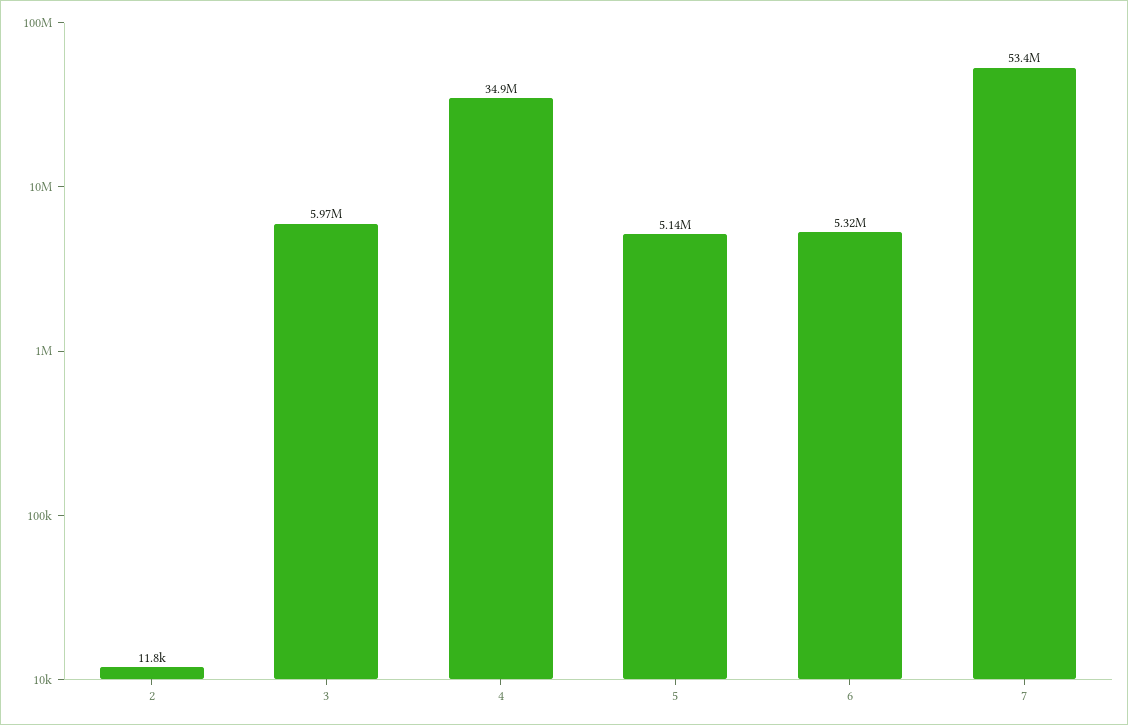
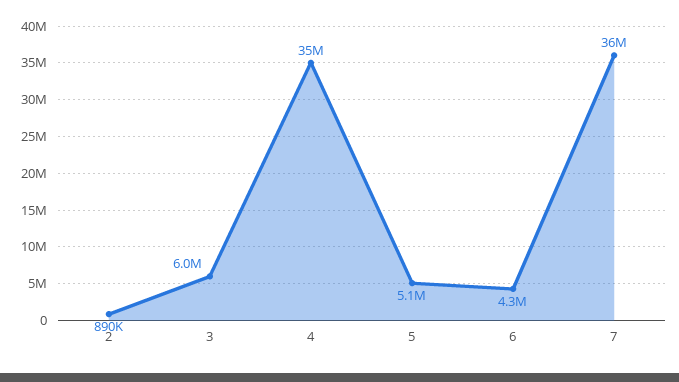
  {
-   "2": 11800,
+   "2": 890000,
    "3": 5970000,
    "4": 34900000,
    "5": 5140000,
-   "6": 5320000,
+   "6": 4300000,
-   "7": 53400000
+   "7": 36000000
  }

